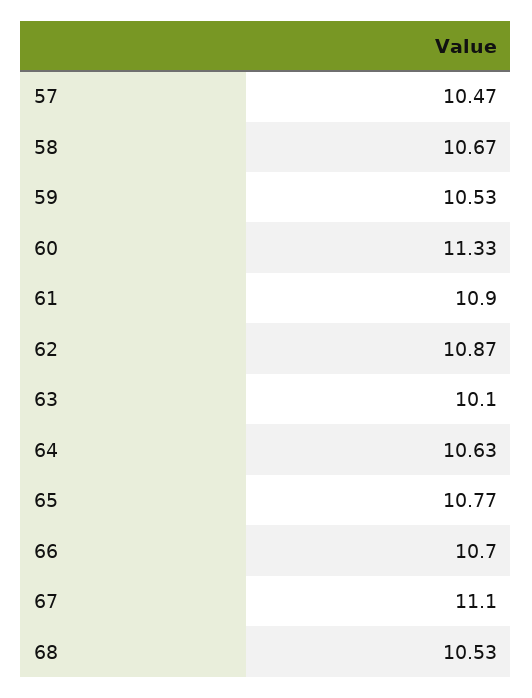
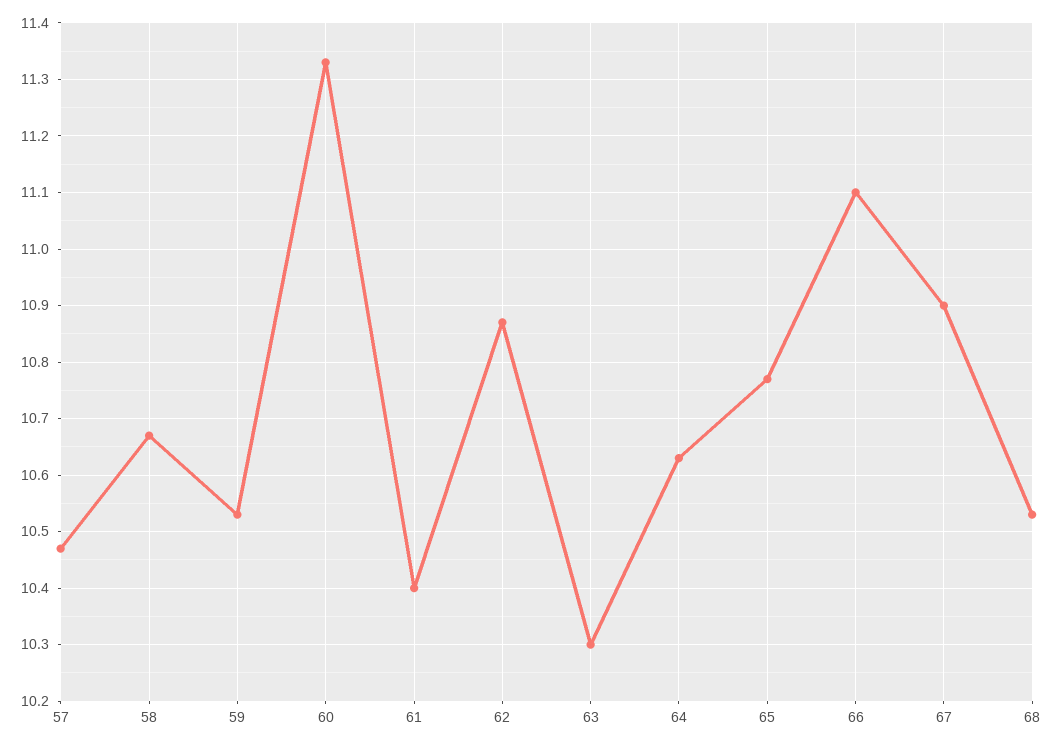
  {
    "57": 10.47,
    "58": 10.67,
    "59": 10.53,
    "60": 11.33,
-   "61": 10.9,
+   "61": 10.4,
    "62": 10.87,
-   "63": 10.1,
+   "63": 10.3,
    "64": 10.63,
    "65": 10.77,
-   "66": 10.7,
+   "66": 11.1,
-   "67": 11.1,
+   "67": 10.9,
    "68": 10.53
  }

